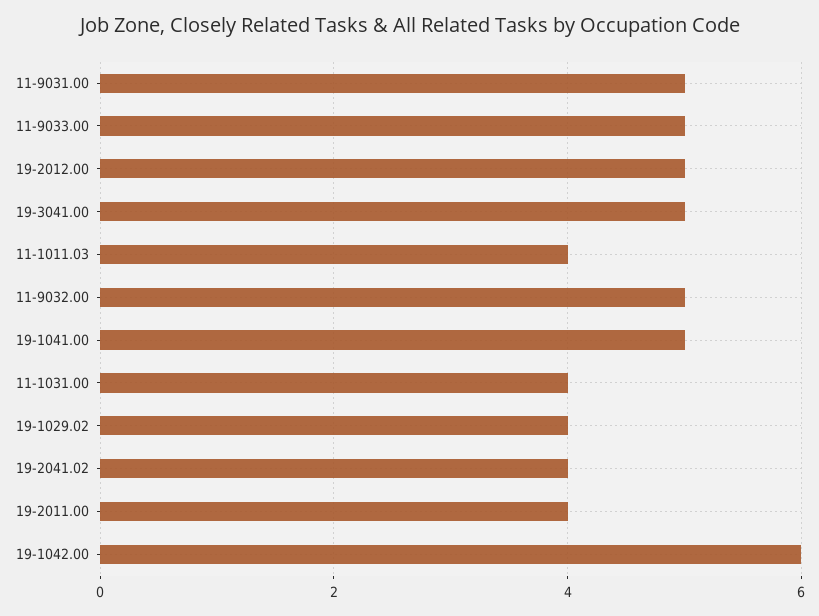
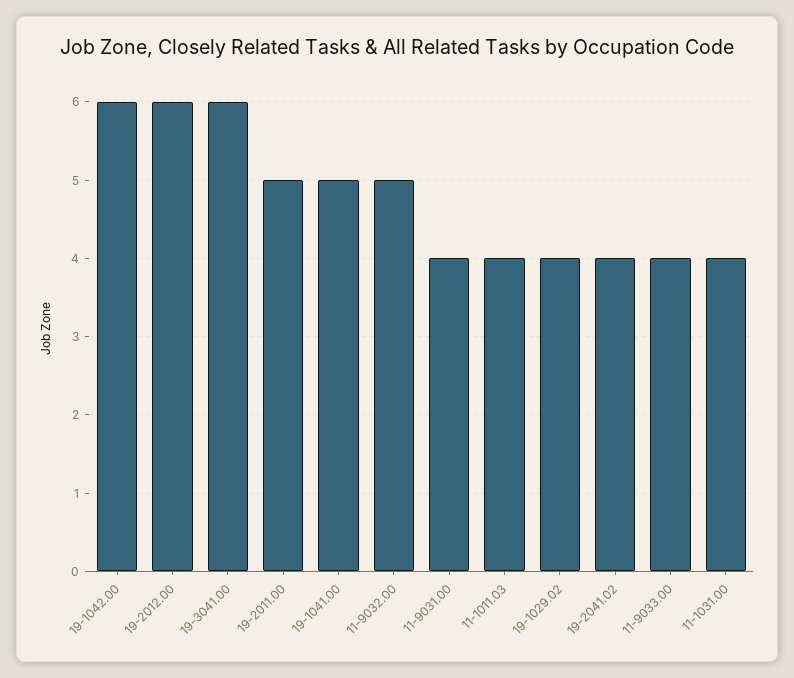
  {
-   "11-9031.00": 5,
+   "11-9031.00": 4,
-   "11-9033.00": 5,
+   "11-9033.00": 4,
-   "19-2012.00": 5,
+   "19-2012.00": 6,
-   "19-3041.00": 5,
+   "19-3041.00": 6,
    "11-1011.03": 4,
    "11-9032.00": 5,
    "19-1041.00": 5,
    "11-1031.00": 4,
    "19-1029.02": 4,
    "19-2041.02": 4,
-   "19-2011.00": 4,
+   "19-2011.00": 5,
    "19-1042.00": 6
  }

